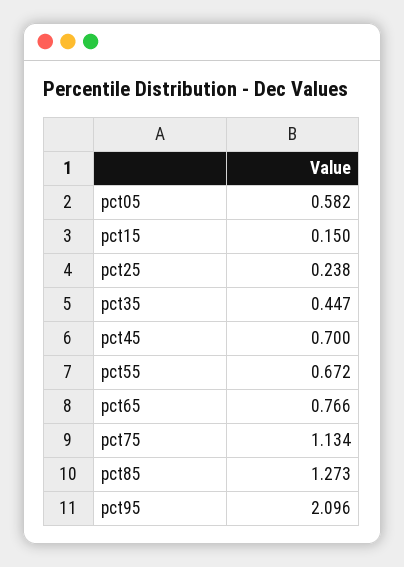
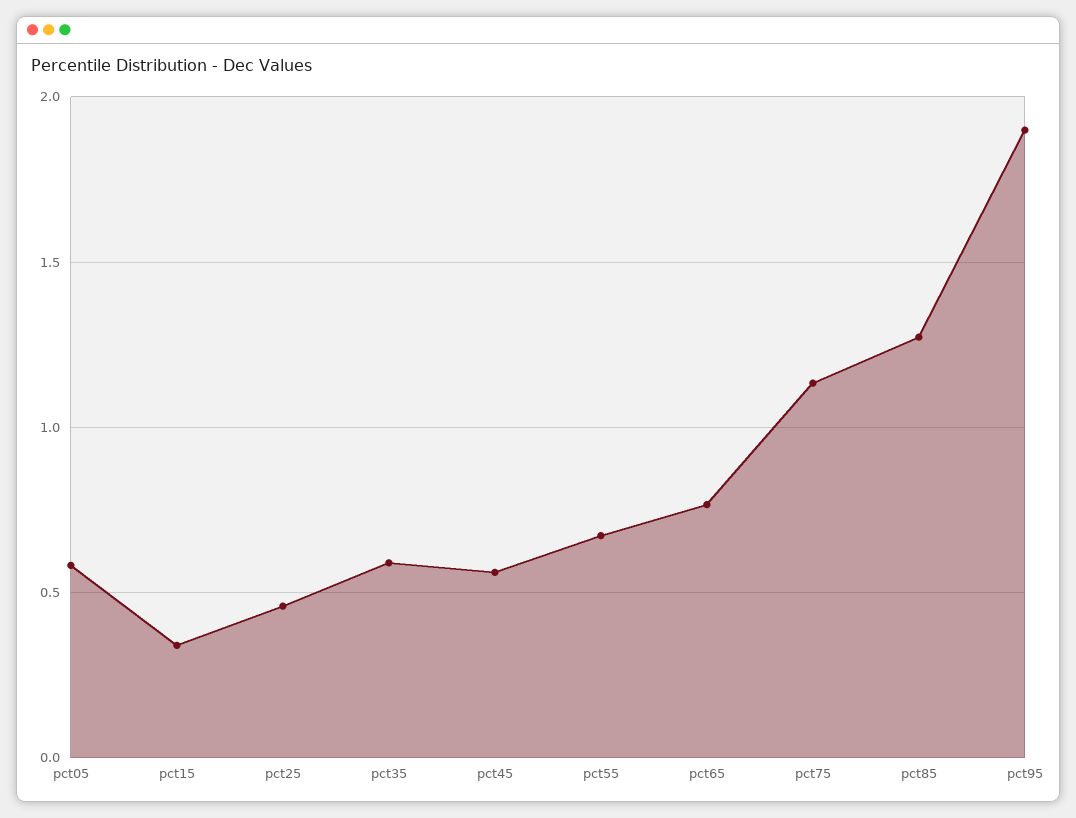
  {
    "pct05": 0.582,
-   "pct15": 0.15,
+   "pct15": 0.35,
-   "pct25": 0.238,
+   "pct25": 0.45,
-   "pct35": 0.447,
+   "pct35": 0.6,
-   "pct45": 0.7,
+   "pct45": 0.55,
    "pct55": 0.672,
    "pct65": 0.766,
    "pct75": 1.134,
    "pct85": 1.273,
-   "pct95": 2.096
+   "pct95": 1.9
  }

